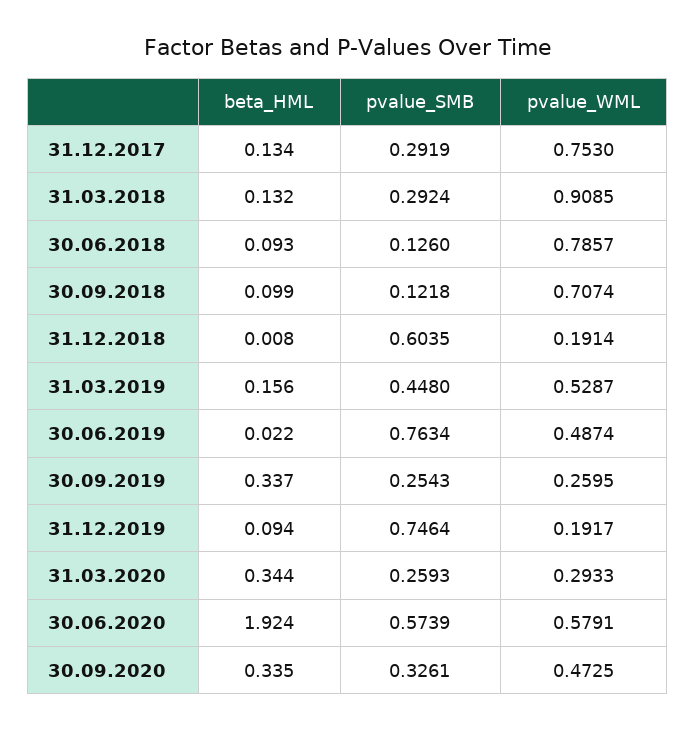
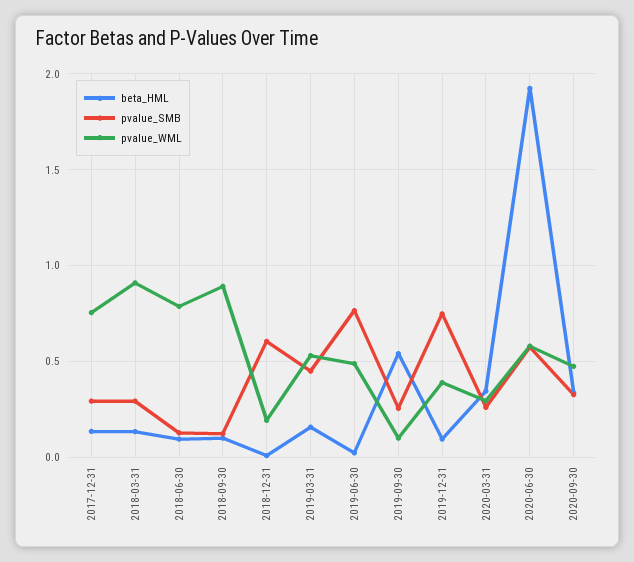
  {
    "beta_HML": {
      "31.12.2017": 0.134,
      "31.03.2018": 0.132,
      "30.06.2018": 0.093,
      "30.09.2018": 0.099,
      "31.12.2018": 0.008,
      "31.03.2019": 0.156,
      "30.06.2019": 0.022,
-     "30.09.2019": 0.337,
+     "30.09.2019": 0.55,
      "31.12.2019": 0.094,
      "31.03.2020": 0.344,
      "30.06.2020": 1.924,
      "30.09.2020": 0.335
    },
    "pvalue_SMB": {
      "31.12.2017": 0.2919,
      "31.03.2018": 0.2924,
      "30.06.2018": 0.126,
      "30.09.2018": 0.1218,
      "31.12.2018": 0.6035,
      "31.03.2019": 0.448,
      "30.06.2019": 0.7634,
      "30.09.2019": 0.2543,
      "31.12.2019": 0.7464,
      "31.03.2020": 0.2593,
      "30.06.2020": 0.5739,
      "30.09.2020": 0.3261
    },
    "pvalue_WML": {
      "31.12.2017": 0.753,
      "31.03.2018": 0.9085,
      "30.06.2018": 0.7857,
-     "30.09.2018": 0.7074,
+     "30.09.2018": 0.9,
      "31.12.2018": 0.1914,
      "31.03.2019": 0.5287,
      "30.06.2019": 0.4874,
-     "30.09.2019": 0.2595,
+     "30.09.2019": 0.1,
-     "31.12.2019": 0.1917,
+     "31.12.2019": 0.4,
      "31.03.2020": 0.2933,
      "30.06.2020": 0.5791,
      "30.09.2020": 0.4725
    }
  }

